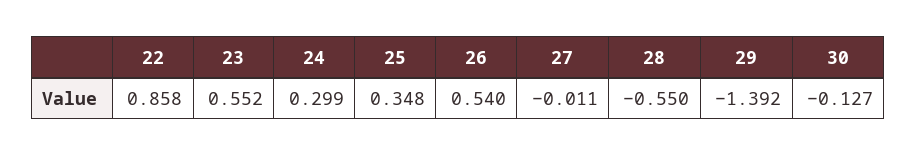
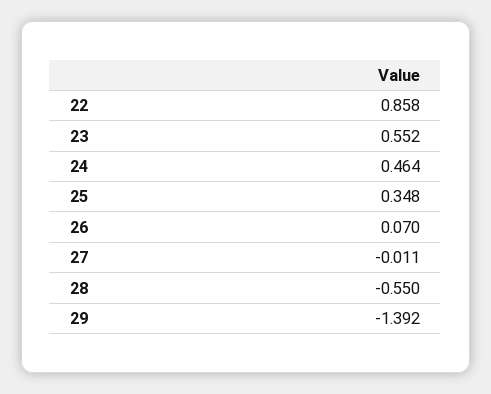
  {
    "22": 0.858,
    "23": 0.552,
-   "24": 0.299,
+   "24": 0.464,
    "25": 0.348,
-   "26": 0.54,
+   "26": 0.07,
    "27": -0.011,
    "28": -0.55,
-   "29": -1.392,
+   "29": -1.392
-   "30": -0.127
  }

